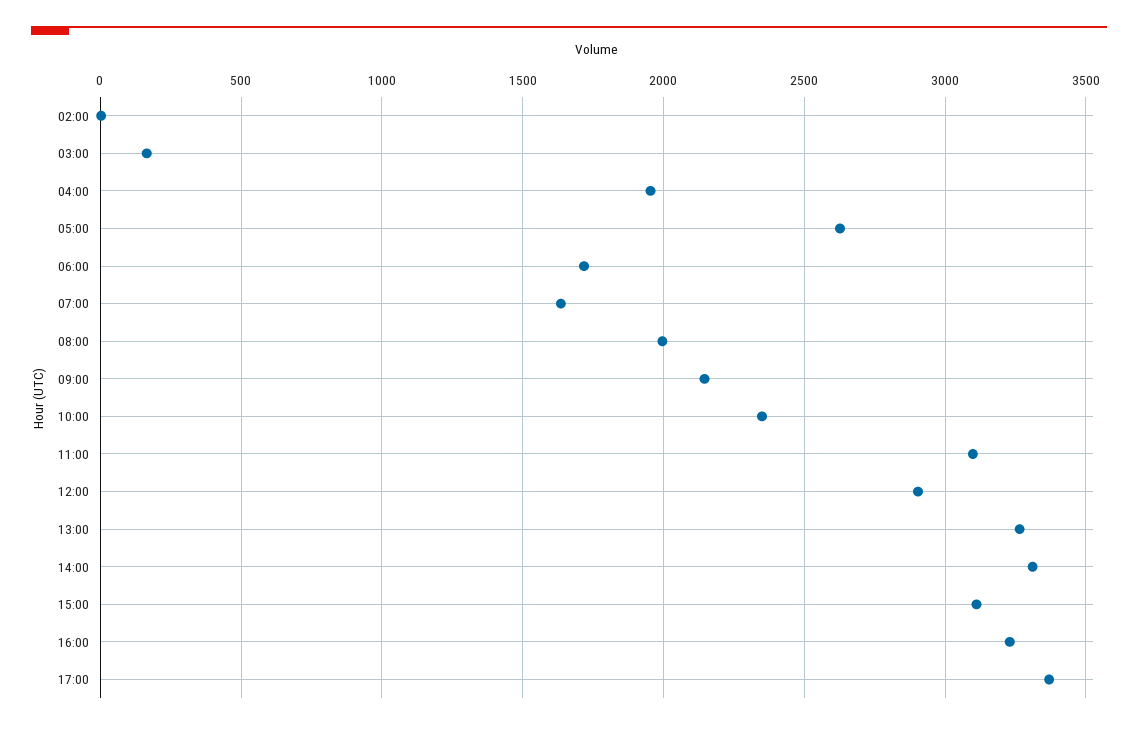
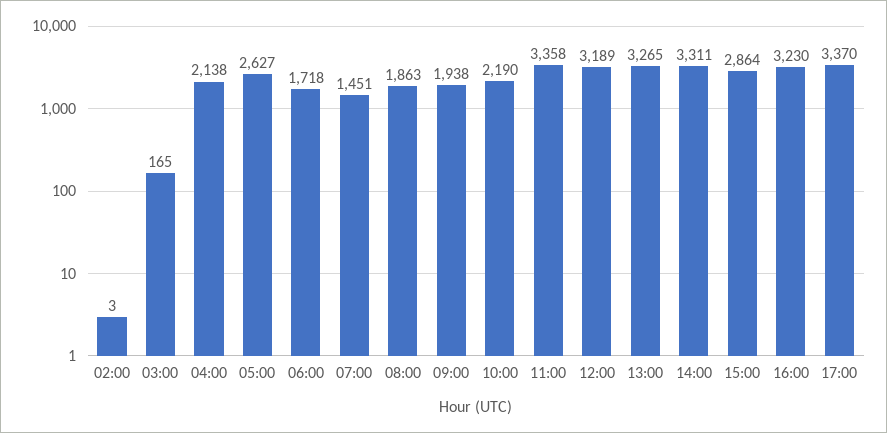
  {
    "02:00": 3,
    "03:00": 165,
-   "04:00": 1950,
+   "04:00": 2138,
    "05:00": 2627,
    "06:00": 1718,
-   "07:00": 1650,
+   "07:00": 1451,
-   "08:00": 2000,
+   "08:00": 1863,
-   "09:00": 2150,
+   "09:00": 1938,
-   "10:00": 2350,
+   "10:00": 2190,
-   "11:00": 3100,
+   "11:00": 3358,
-   "12:00": 2900,
+   "12:00": 3189,
    "13:00": 3265,
    "14:00": 3311,
-   "15:00": 3100,
+   "15:00": 2864,
    "16:00": 3230,
    "17:00": 3370
  }

